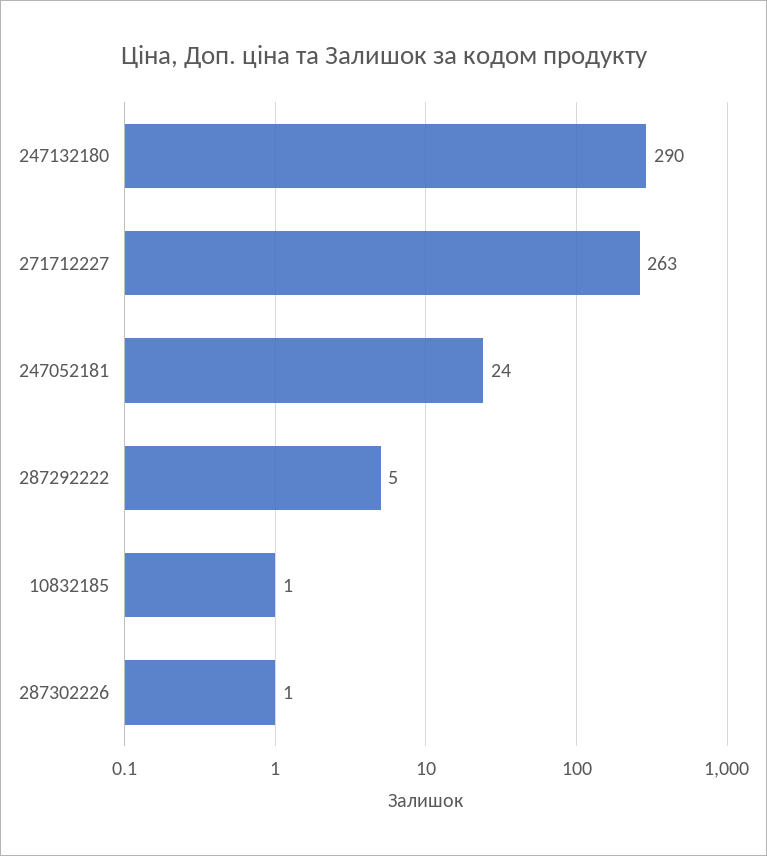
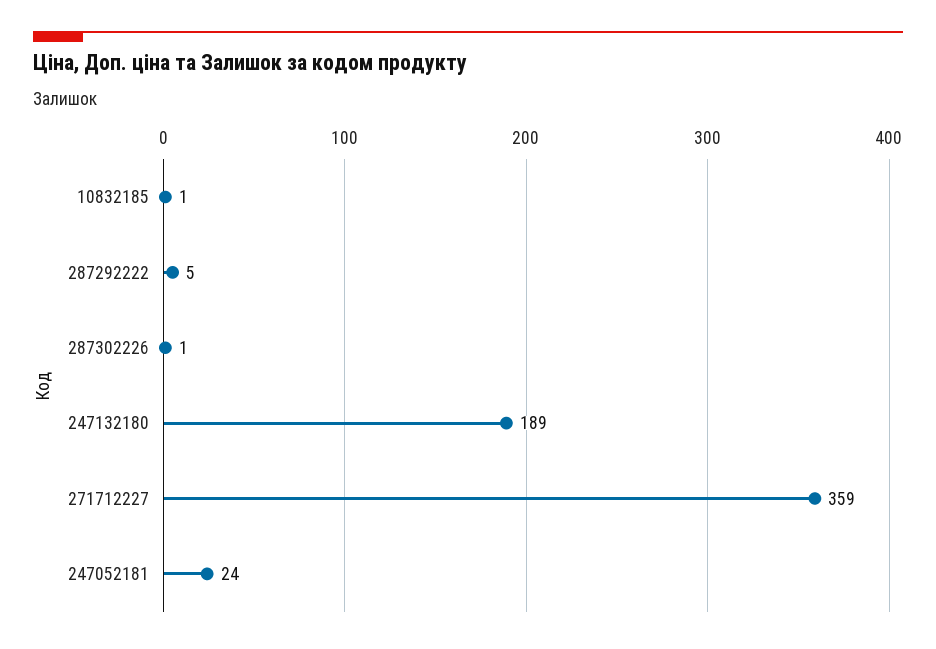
  {
-   "247132180": 290,
+   "247132180": 189,
-   "271712227": 263,
+   "271712227": 359,
    "247052181": 24,
    "287292222": 5,
    "10832185": 1,
    "287302226": 1
  }

